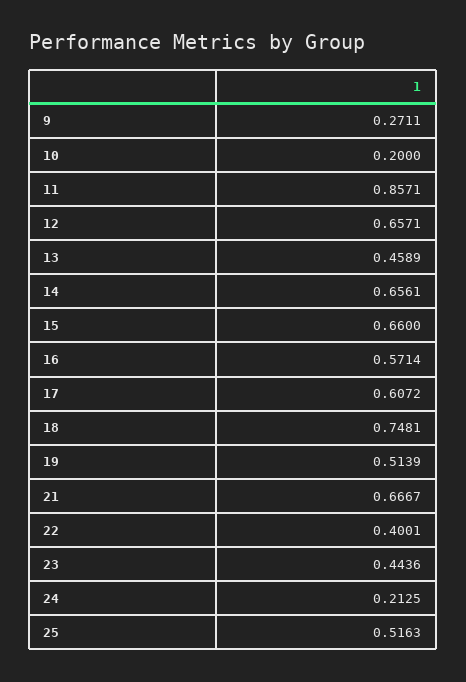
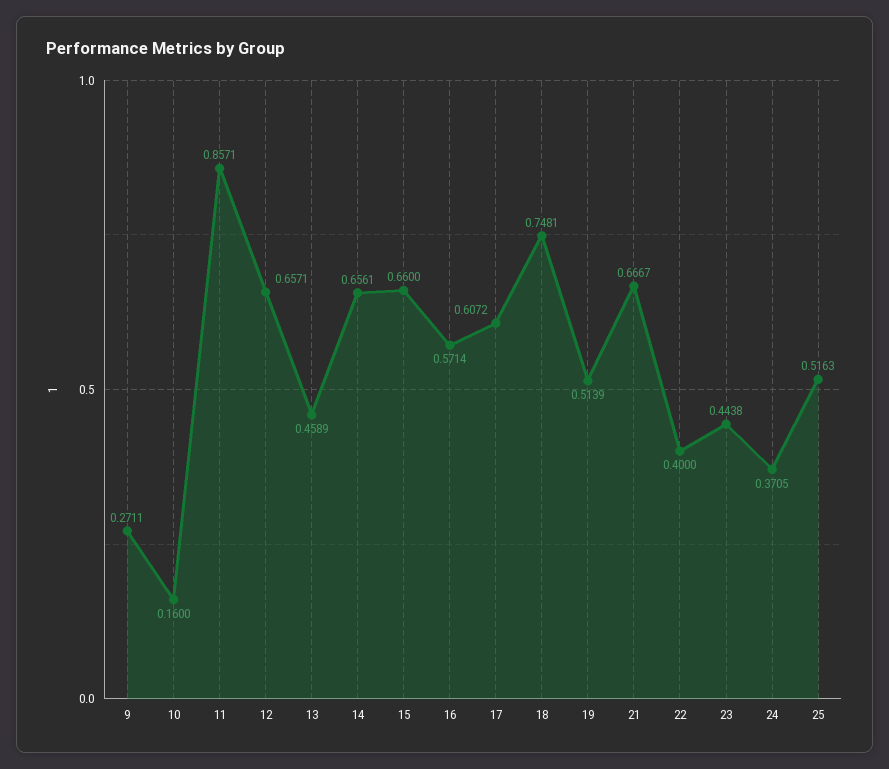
  {
    "9": 0.2711,
-   "10": 0.2,
+   "10": 0.16,
    "11": 0.8571,
    "12": 0.6571,
    "13": 0.4589,
    "14": 0.6561,
    "15": 0.66,
    "16": 0.5714,
    "17": 0.6072,
    "18": 0.7481,
    "19": 0.5139,
    "21": 0.6667,
-   "22": 0.4001,
+   "22": 0.4,
-   "23": 0.4436,
+   "23": 0.4438,
-   "24": 0.2125,
+   "24": 0.3705,
    "25": 0.5163
  }

